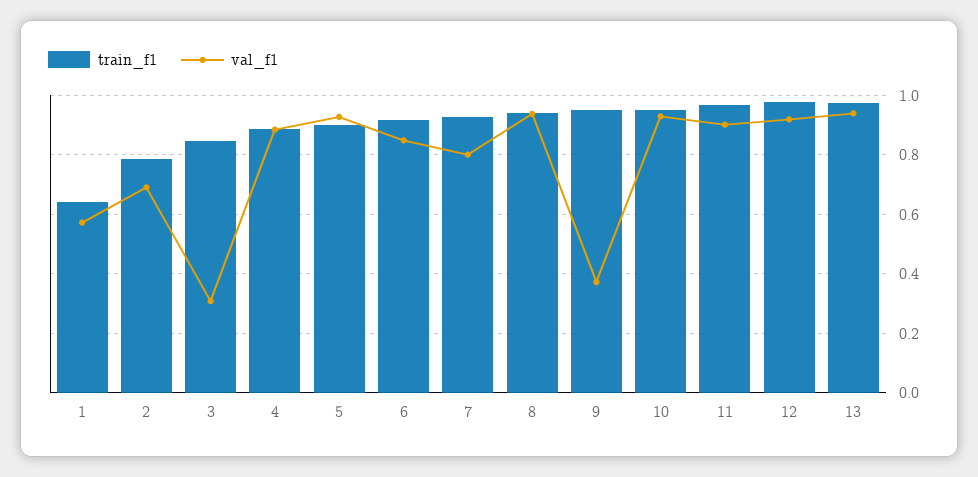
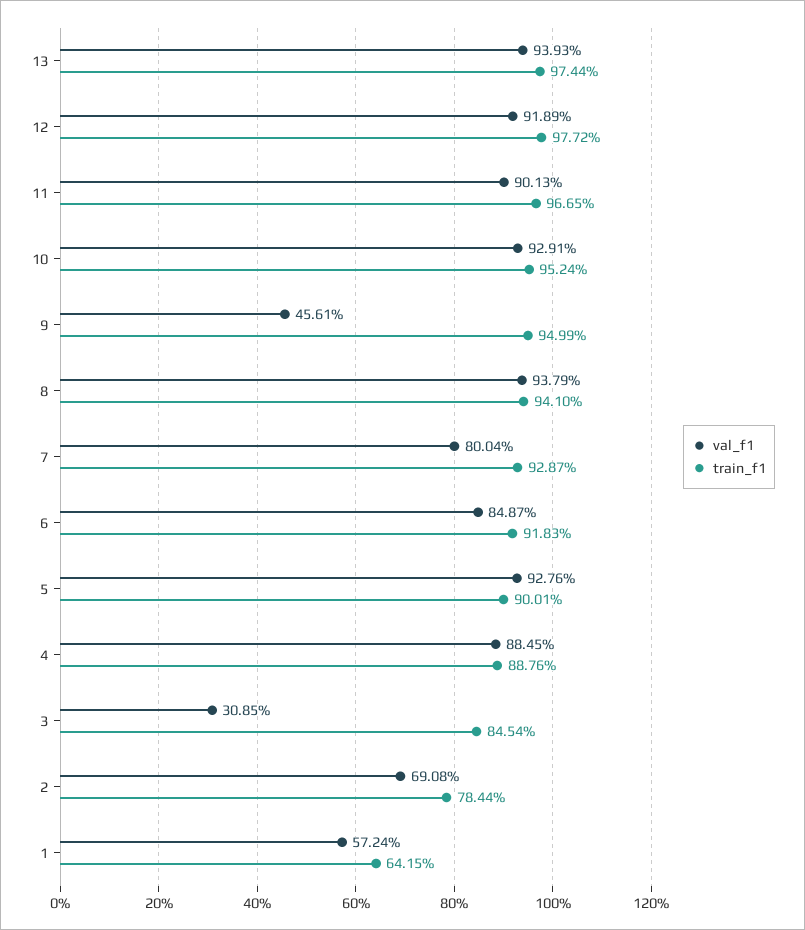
  {
    "train_f1": {
      "1": 0.6415,
      "2": 0.7844,
      "3": 0.8454,
      "4": 0.8876,
      "5": 0.9001,
      "6": 0.9183,
      "7": 0.9287,
      "8": 0.941,
      "9": 0.9499,
      "10": 0.9524,
      "11": 0.9665,
      "12": 0.9772,
      "13": 0.9744
    },
    "val_f1": {
      "1": 0.5724,
      "2": 0.6908,
      "3": 0.3085,
      "4": 0.8845,
      "5": 0.9276,
      "6": 0.8487,
      "7": 0.8004,
      "8": 0.9379,
-     "9": 0.375,
+     "9": 0.4561,
      "10": 0.9291,
      "11": 0.9013,
      "12": 0.9189,
      "13": 0.9393
    }
  }

